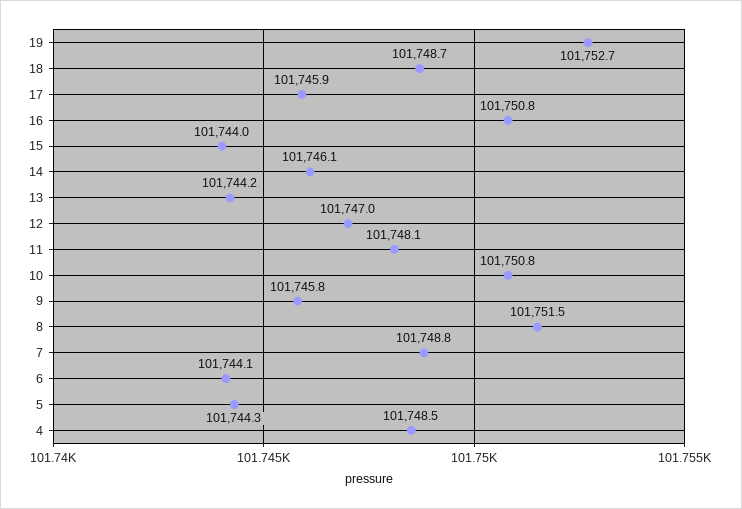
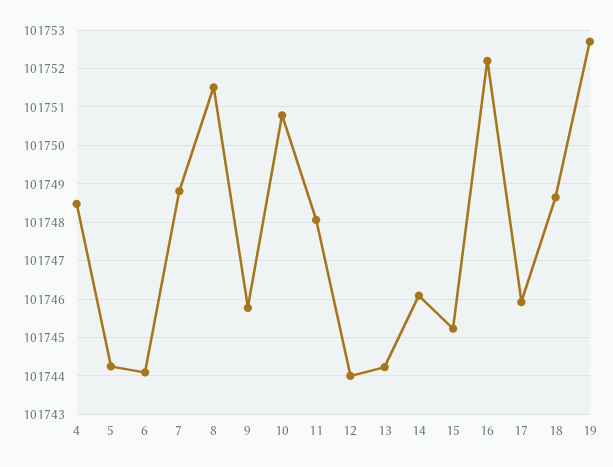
  {
    "19": 101752.7,
    "18": 101748.7,
    "17": 101745.9,
-   "16": 101750.8,
+   "16": 101752.2,
-   "15": 101744,
+   "15": 101745.2,
    "14": 101746.1,
    "13": 101744.2,
-   "12": 101747,
+   "12": 101744,
    "11": 101748.1,
    "10": 101750.8,
    "9": 101745.8,
    "8": 101751.5,
    "7": 101748.8,
    "6": 101744.1,
    "5": 101744.3,
    "4": 101748.5
  }

